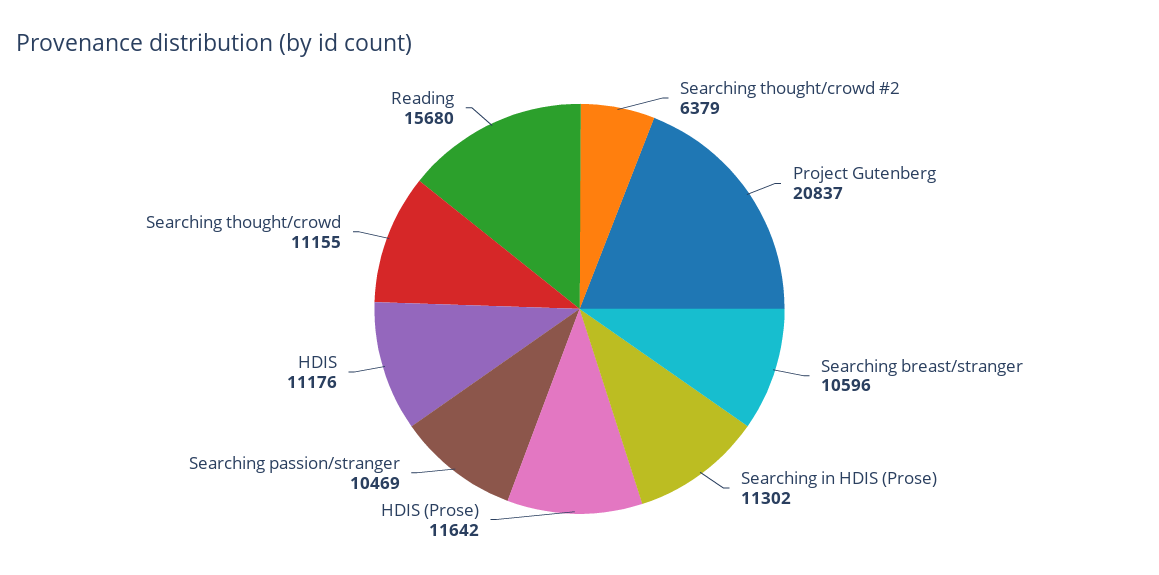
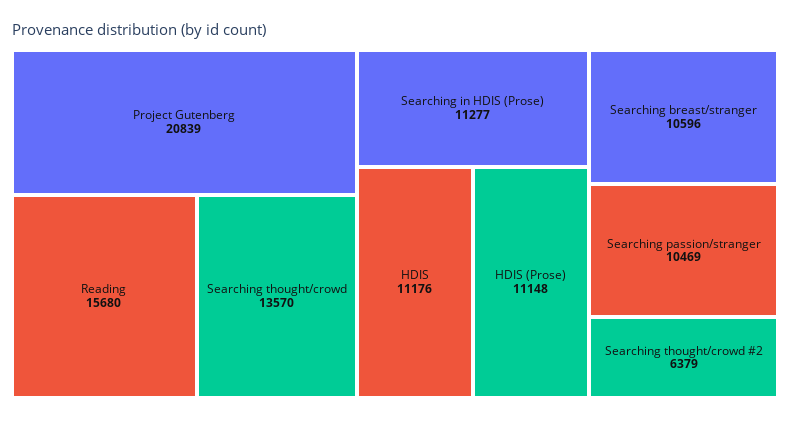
  {
    "Searching thought/crowd #2": 6379,
-   "Project Gutenberg": 20837,
+   "Project Gutenberg": 20839,
    "Searching breast/stranger": 10596,
-   "Searching in HDIS (Prose)": 11302,
+   "Searching in HDIS (Prose)": 11277,
-   "HDIS (Prose)": 11642,
+   "HDIS (Prose)": 11148,
    "Searching passion/stranger": 10469,
    "HDIS": 11176,
-   "Searching thought/crowd": 11155,
+   "Searching thought/crowd": 13570,
    "Reading": 15680
  }

